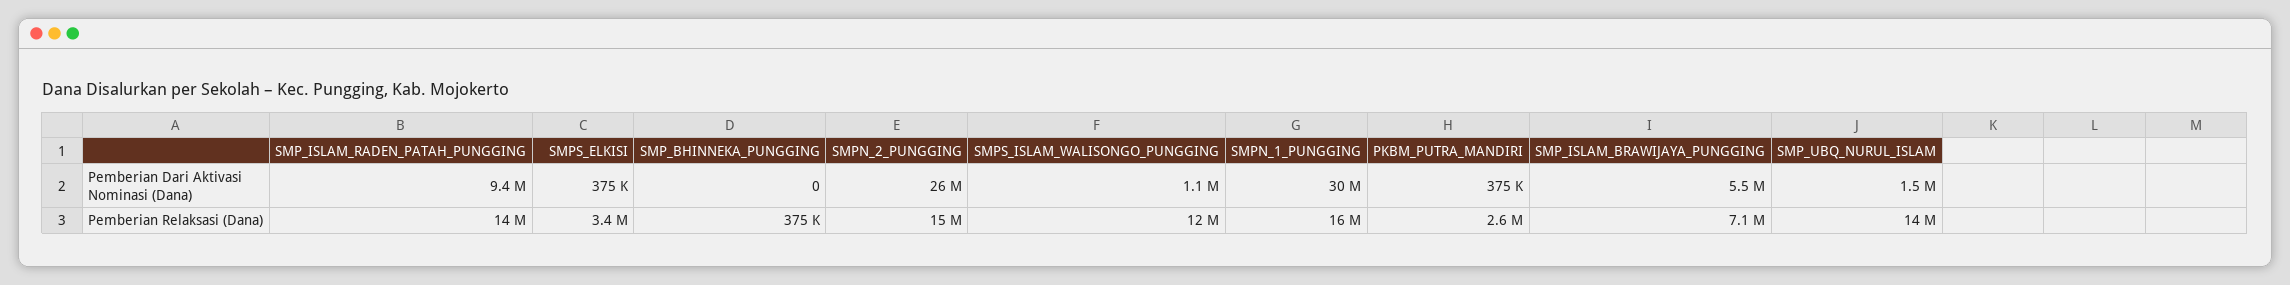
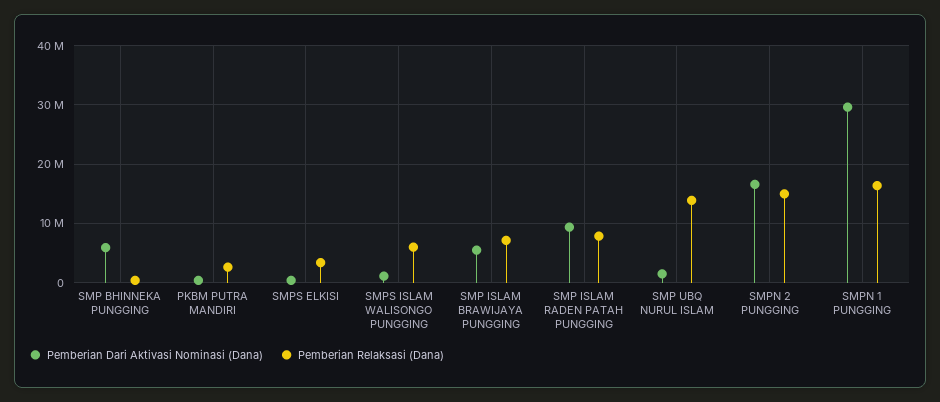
  {
    "Pemberian Dari Aktivasi Nominasi (Dana)": {
      "SMP_ISLAM_RADEN_PATAH_PUNGGING": 9400000,
      "SMPS_ELKISI": 375000,
-     "SMP_BHINNEKA_PUNGGING": 0,
+     "SMP_BHINNEKA_PUNGGING": 6000000,
-     "SMPN_2_PUNGGING": 26000000,
+     "SMPN_2_PUNGGING": 16000000,
      "SMPS_ISLAM_WALISONGO_PUNGGING": 1100000,
      "SMPN_1_PUNGGING": 30000000,
      "PKBM_PUTRA_MANDIRI": 375000,
      "SMP_ISLAM_BRAWIJAYA_PUNGGING": 5500000,
      "SMP_UBQ_NURUL_ISLAM": 1500000
    },
    "Pemberian Relaksasi (Dana)": {
-     "SMP_ISLAM_RADEN_PATAH_PUNGGING": 14000000,
+     "SMP_ISLAM_RADEN_PATAH_PUNGGING": 8000000,
      "SMPS_ELKISI": 3400000,
      "SMP_BHINNEKA_PUNGGING": 375000,
      "SMPN_2_PUNGGING": 15000000,
-     "SMPS_ISLAM_WALISONGO_PUNGGING": 12000000,
+     "SMPS_ISLAM_WALISONGO_PUNGGING": 6000000,
      "SMPN_1_PUNGGING": 16000000,
      "PKBM_PUTRA_MANDIRI": 2600000,
      "SMP_ISLAM_BRAWIJAYA_PUNGGING": 7100000,
      "SMP_UBQ_NURUL_ISLAM": 14000000
    }
  }

